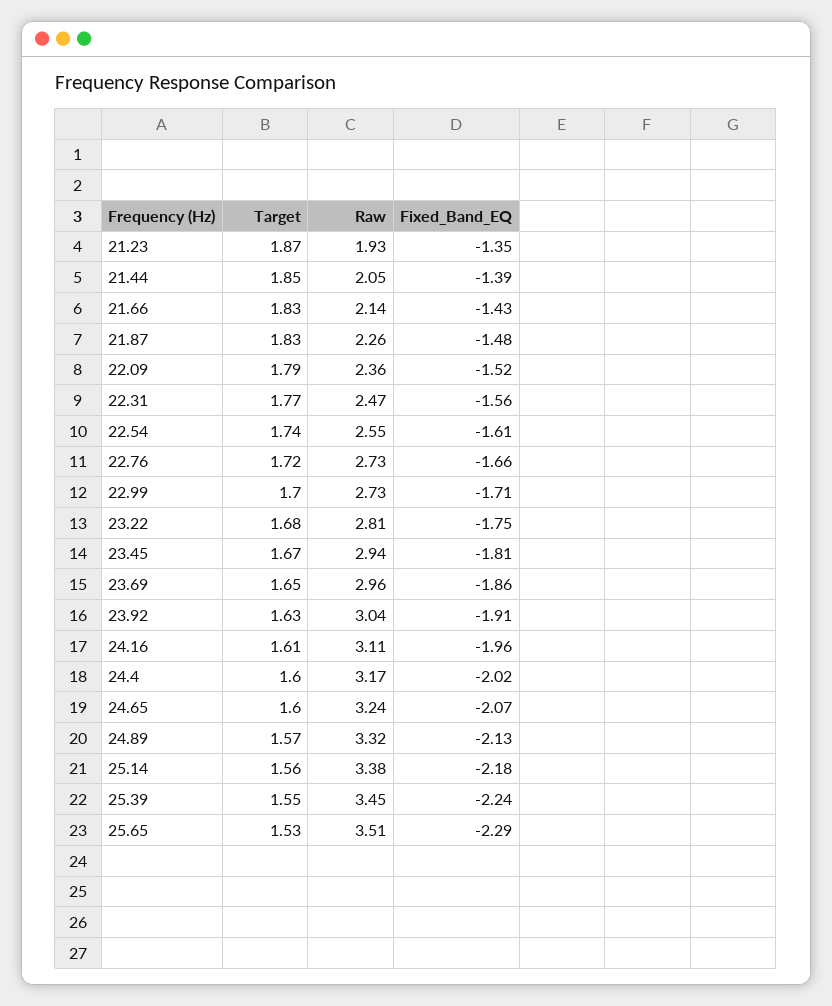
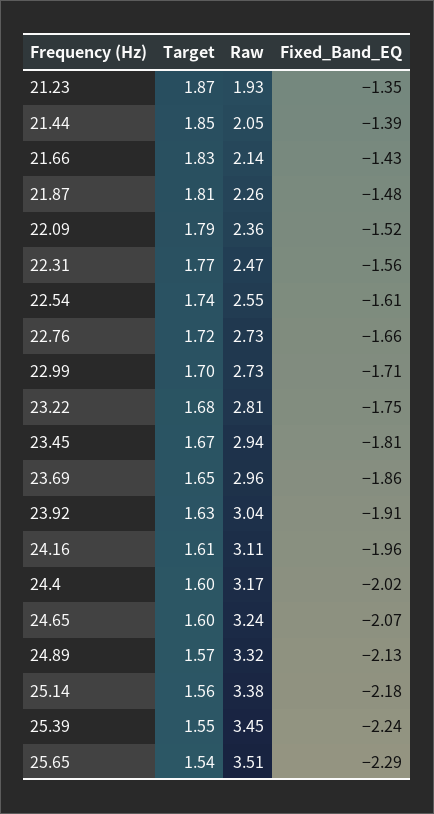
  {
    "Target": {
      "21.23": 1.87,
      "21.44": 1.85,
      "21.66": 1.83,
-     "21.87": 1.83,
+     "21.87": 1.81,
      "22.09": 1.79,
      "22.31": 1.77,
      "22.54": 1.74,
      "22.76": 1.72,
      "22.99": 1.7,
      "23.22": 1.68,
      "23.45": 1.67,
      "23.69": 1.65,
      "23.92": 1.63,
      "24.16": 1.61,
      "24.4": 1.6,
      "24.65": 1.6,
      "24.89": 1.57,
      "25.14": 1.56,
      "25.39": 1.55,
-     "25.65": 1.53
+     "25.65": 1.54
    },
    "Raw": {
      "21.23": 1.93,
      "21.44": 2.05,
      "21.66": 2.14,
      "21.87": 2.26,
      "22.09": 2.36,
      "22.31": 2.47,
      "22.54": 2.55,
      "22.76": 2.73,
      "22.99": 2.73,
      "23.22": 2.81,
      "23.45": 2.94,
      "23.69": 2.96,
      "23.92": 3.04,
      "24.16": 3.11,
      "24.4": 3.17,
      "24.65": 3.24,
      "24.89": 3.32,
      "25.14": 3.38,
      "25.39": 3.45,
      "25.65": 3.51
    },
    "Fixed_Band_EQ": {
      "21.23": -1.35,
      "21.44": -1.39,
      "21.66": -1.43,
      "21.87": -1.48,
      "22.09": -1.52,
      "22.31": -1.56,
      "22.54": -1.61,
      "22.76": -1.66,
      "22.99": -1.71,
      "23.22": -1.75,
      "23.45": -1.81,
      "23.69": -1.86,
      "23.92": -1.91,
      "24.16": -1.96,
      "24.4": -2.02,
      "24.65": -2.07,
      "24.89": -2.13,
      "25.14": -2.18,
      "25.39": -2.24,
      "25.65": -2.29
    }
  }

